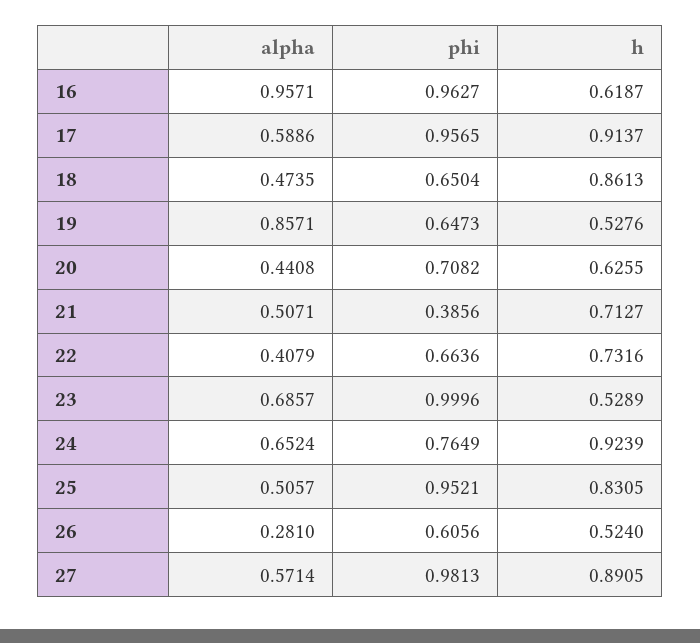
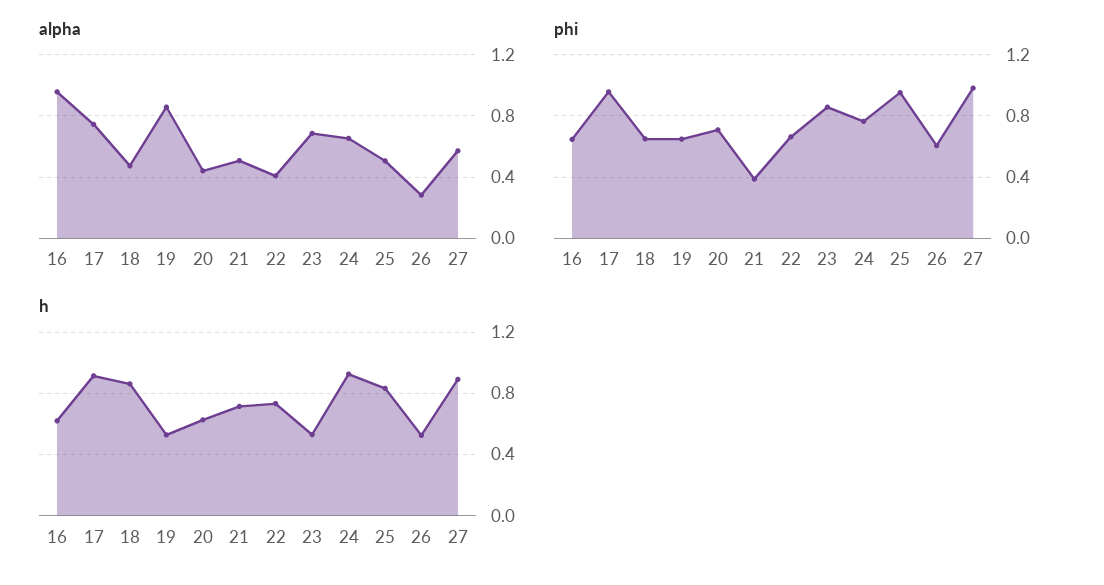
  {
    "alpha": {
      "16": 0.9571,
-     "17": 0.5886,
+     "17": 0.75,
      "18": 0.4735,
      "19": 0.8571,
      "20": 0.4408,
      "21": 0.5071,
      "22": 0.4079,
      "23": 0.6857,
      "24": 0.6524,
      "25": 0.5057,
      "26": 0.281,
      "27": 0.5714
    },
    "phi": {
-     "16": 0.9627,
+     "16": 0.65,
      "17": 0.9565,
      "18": 0.6504,
      "19": 0.6473,
      "20": 0.7082,
      "21": 0.3856,
      "22": 0.6636,
-     "23": 0.9996,
+     "23": 0.85,
      "24": 0.7649,
      "25": 0.9521,
      "26": 0.6056,
      "27": 0.9813
    },
    "h": {
      "16": 0.6187,
      "17": 0.9137,
      "18": 0.8613,
      "19": 0.5276,
      "20": 0.6255,
      "21": 0.7127,
      "22": 0.7316,
      "23": 0.5289,
      "24": 0.9239,
      "25": 0.8305,
      "26": 0.524,
      "27": 0.8905
    }
  }

